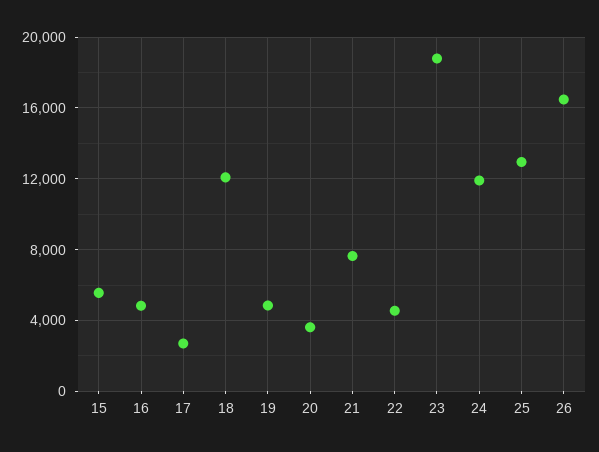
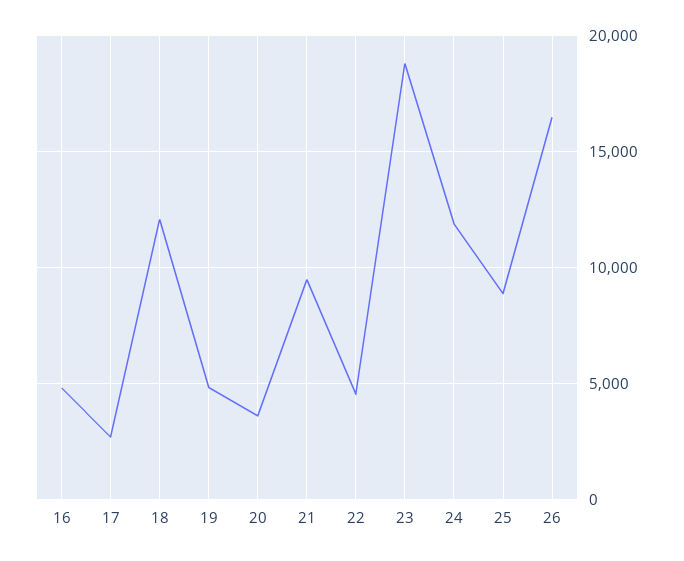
  {
-   "15": 5500,
    "16": 5000,
    "17": 2500,
    "18": 12000,
    "19": 5000,
    "20": 3500,
-   "21": 7500,
+   "21": 9500,
    "22": 4500,
    "23": 19000,
    "24": 12000,
-   "25": 13000,
+   "25": 9000,
    "26": 16500
  }

